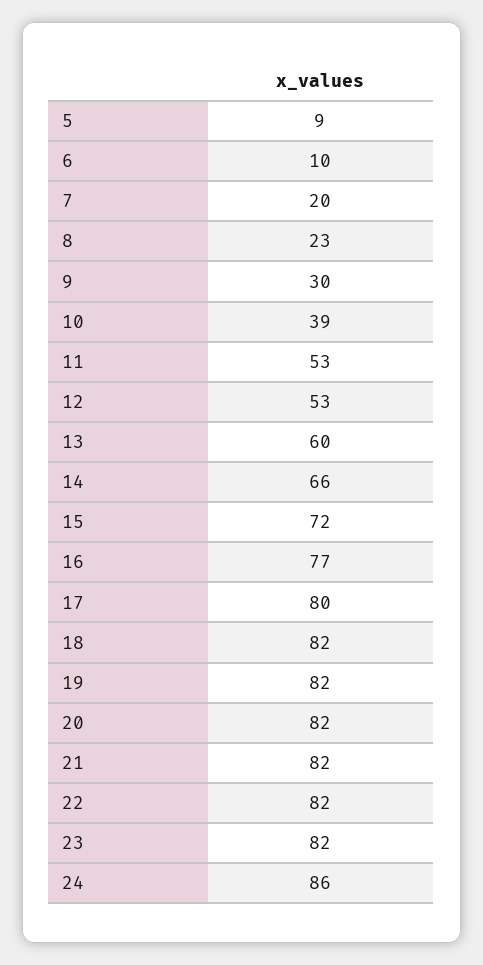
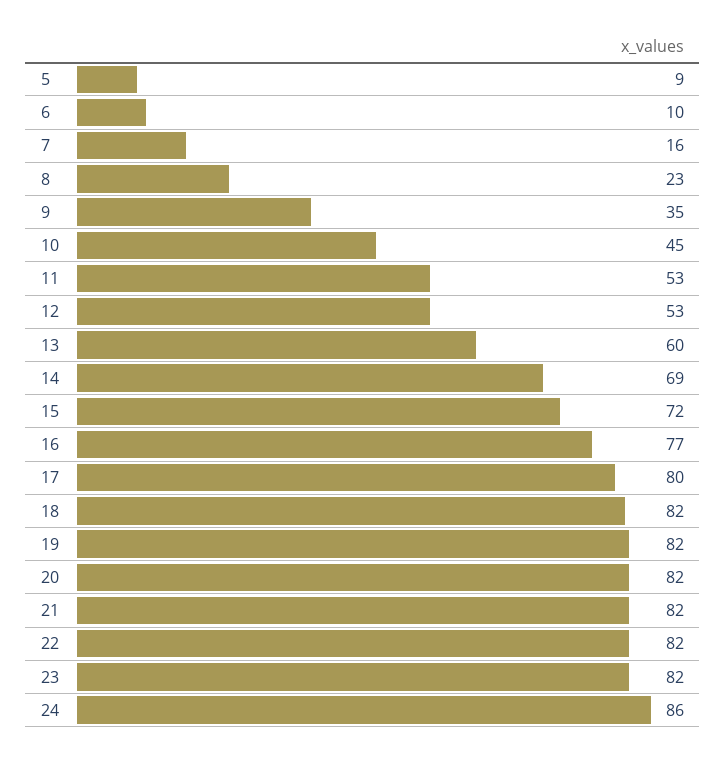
  {
    "5": 9,
    "6": 10,
-   "7": 20,
+   "7": 16,
    "8": 23,
-   "9": 30,
+   "9": 35,
-   "10": 39,
+   "10": 45,
    "11": 53,
    "12": 53,
    "13": 60,
-   "14": 66,
+   "14": 69,
    "15": 72,
    "16": 77,
    "17": 80,
    "18": 82,
    "19": 82,
    "20": 82,
    "21": 82,
    "22": 82,
    "23": 82,
    "24": 86
  }

